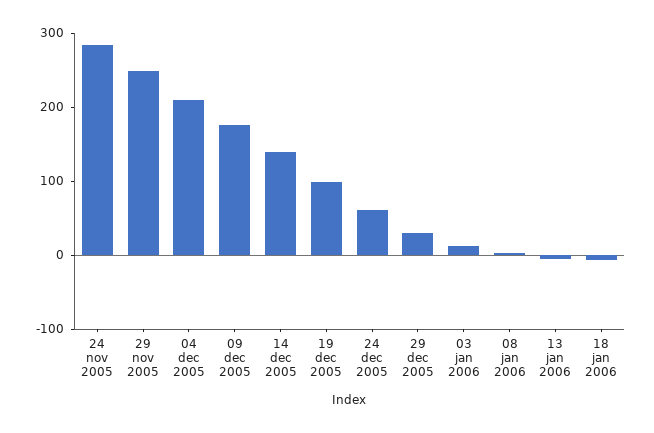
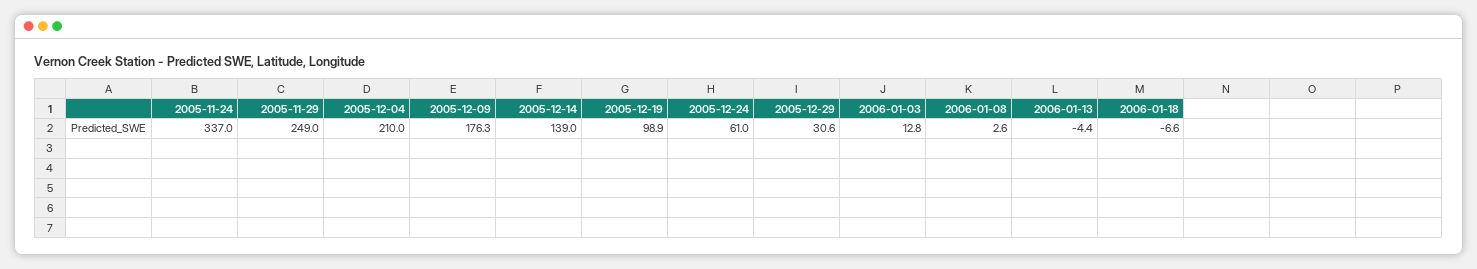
  {
-   "24 nov 2005": 280,
+   "24 nov 2005": 337,
    "29 nov 2005": 249,
    "04 dec 2005": 210,
    "09 dec 2005": 176.3,
    "14 dec 2005": 139,
    "19 dec 2005": 98.9,
    "24 dec 2005": 61,
    "29 dec 2005": 30.6,
    "03 jan 2006": 12.8,
    "08 jan 2006": 2.6,
    "13 jan 2006": -4.4,
    "18 jan 2006": -6.6
  }

